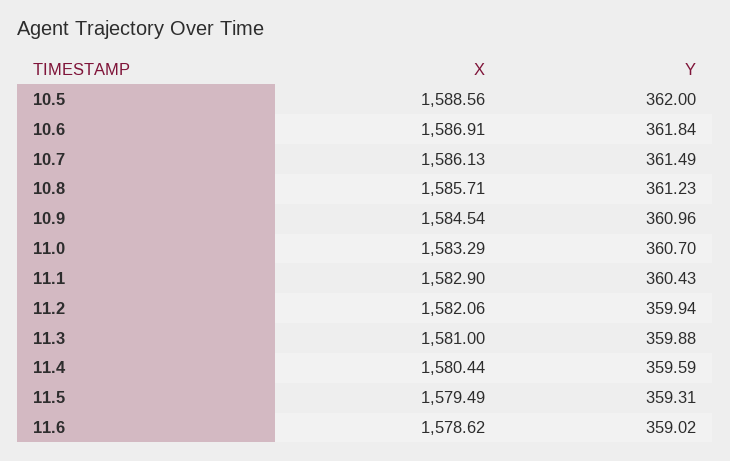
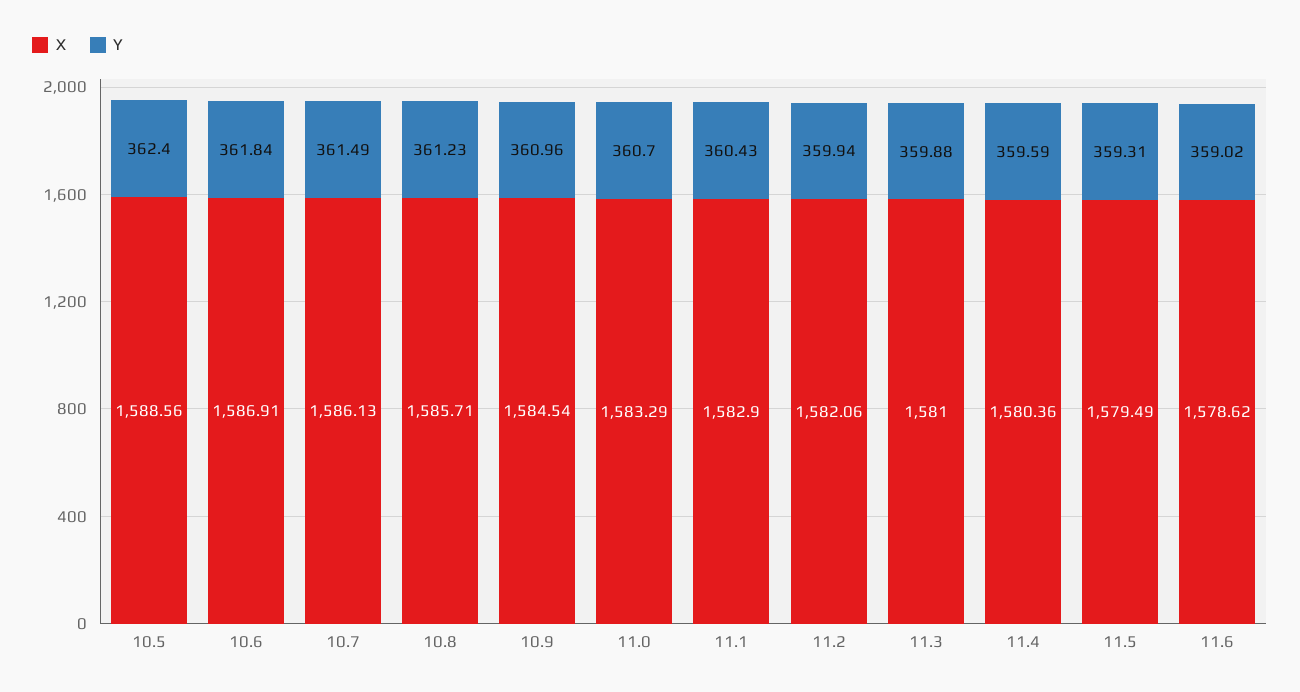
  {
    "X": {
      "10.5": 1588.56,
      "10.6": 1586.91,
      "10.7": 1586.13,
      "10.8": 1585.71,
      "10.9": 1584.54,
      "11.0": 1583.29,
      "11.1": 1582.9,
      "11.2": 1582.06,
      "11.3": 1581,
-     "11.4": 1580.44,
+     "11.4": 1580.36,
      "11.5": 1579.49,
      "11.6": 1578.62
    },
    "Y": {
-     "10.5": 362,
+     "10.5": 362.4,
      "10.6": 361.84,
      "10.7": 361.49,
      "10.8": 361.23,
      "10.9": 360.96,
      "11.0": 360.7,
      "11.1": 360.43,
      "11.2": 359.94,
      "11.3": 359.88,
      "11.4": 359.59,
      "11.5": 359.31,
      "11.6": 359.02
    }
  }

